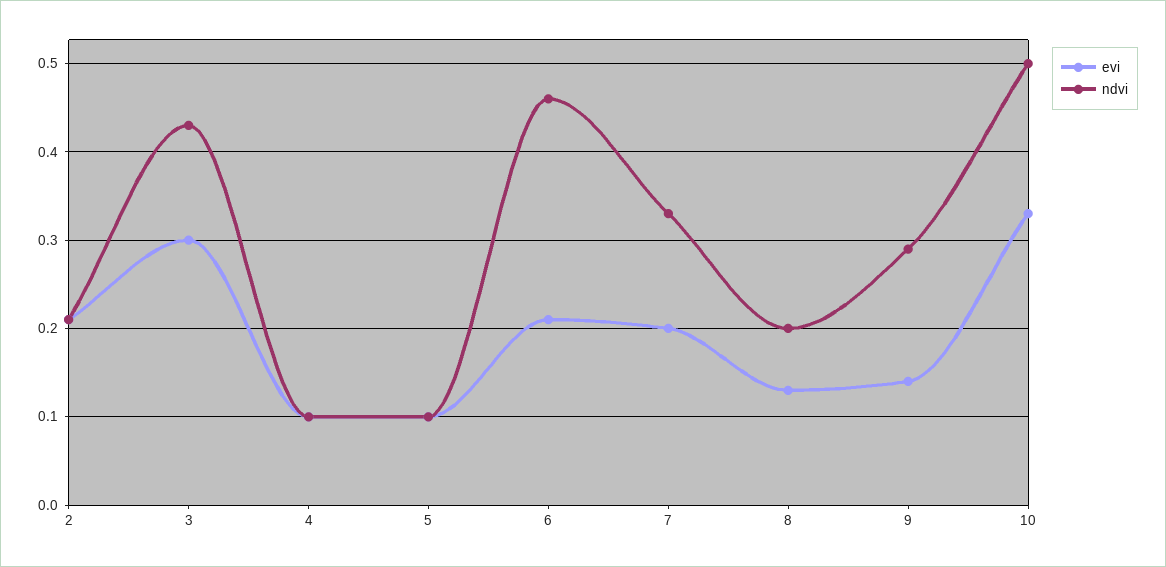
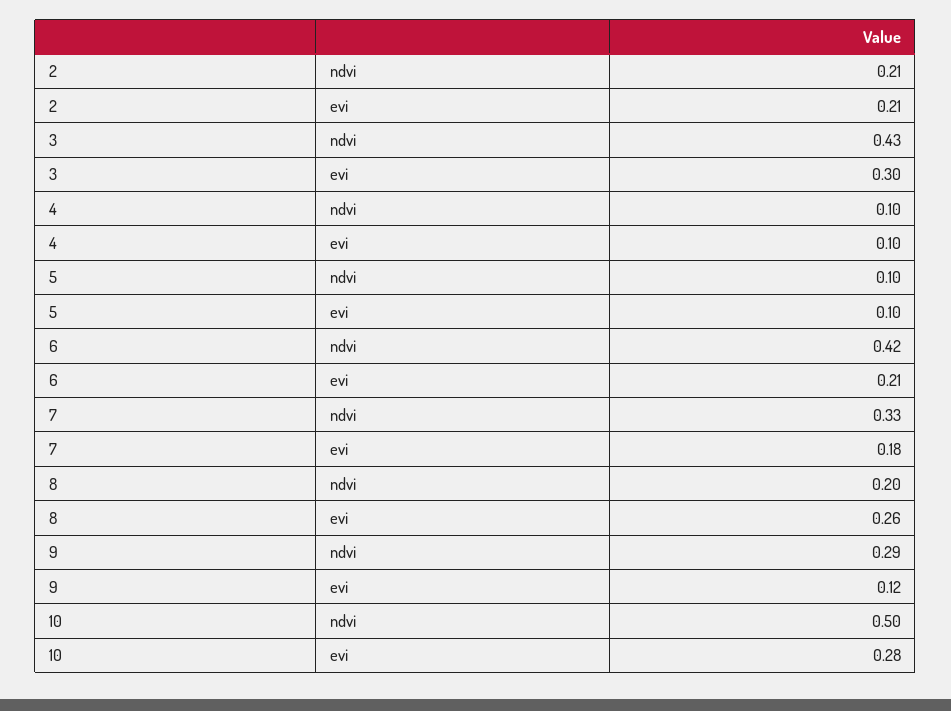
  {
    "evi": {
      "2": 0.21,
      "3": 0.3,
      "4": 0.1,
      "5": 0.1,
      "6": 0.21,
-     "7": 0.2,
+     "7": 0.18,
-     "8": 0.13,
+     "8": 0.26,
-     "9": 0.14,
+     "9": 0.12,
-     "10": 0.33
+     "10": 0.28
    },
    "ndvi": {
      "2": 0.21,
      "3": 0.43,
      "4": 0.1,
      "5": 0.1,
-     "6": 0.46,
+     "6": 0.42,
      "7": 0.33,
      "8": 0.2,
      "9": 0.29,
      "10": 0.5
    }
  }

